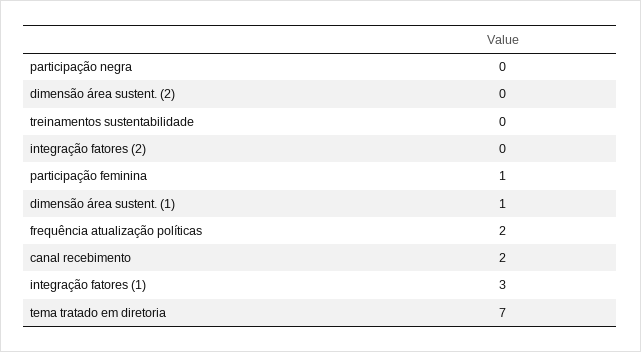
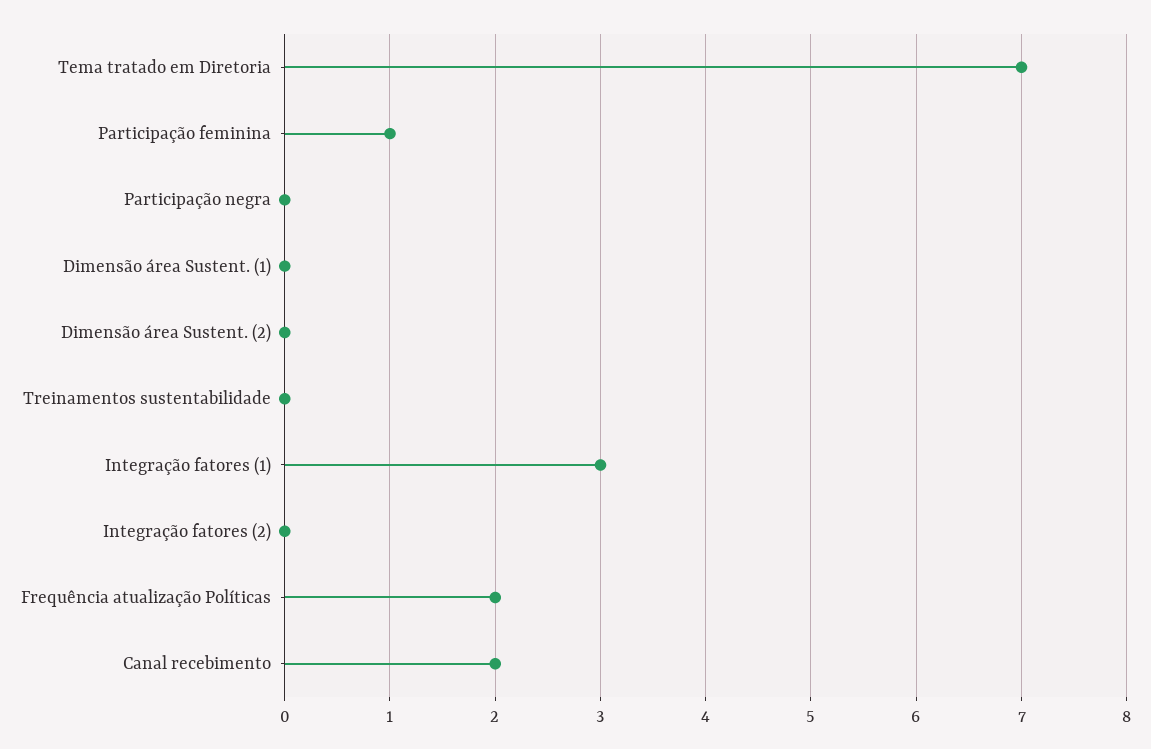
  {
    "participação negra": 0,
    "dimensão área sustent. (2)": 0,
    "treinamentos sustentabilidade": 0,
    "integração fatores (2)": 0,
    "participação feminina": 1,
-   "dimensão área sustent. (1)": 1,
+   "dimensão área sustent. (1)": 0,
    "frequência atualização políticas": 2,
    "canal recebimento": 2,
    "integração fatores (1)": 3,
    "tema tratado em diretoria": 7
  }

